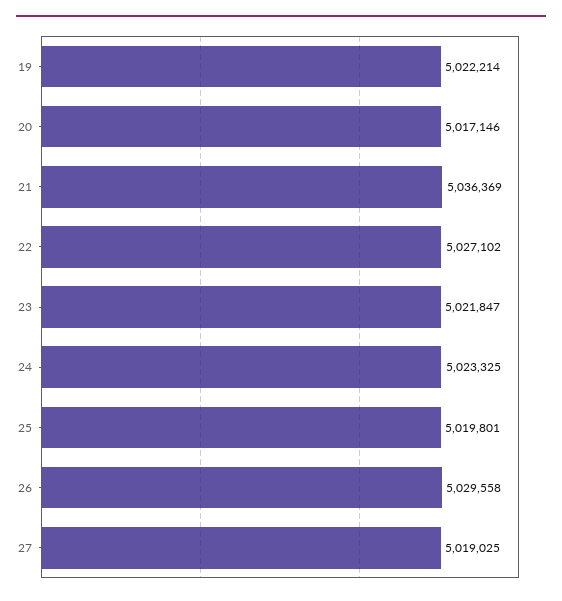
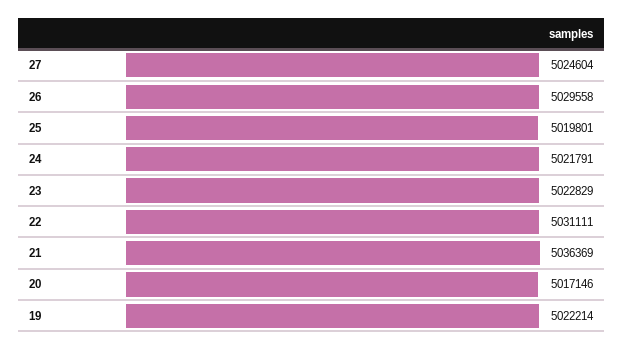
  {
    "19": 5022214,
    "20": 5017146,
    "21": 5036369,
-   "22": 5027102,
+   "22": 5031111,
-   "23": 5021847,
+   "23": 5022829,
-   "24": 5023325,
+   "24": 5021791,
    "25": 5019801,
    "26": 5029558,
-   "27": 5019025
+   "27": 5024604
  }

